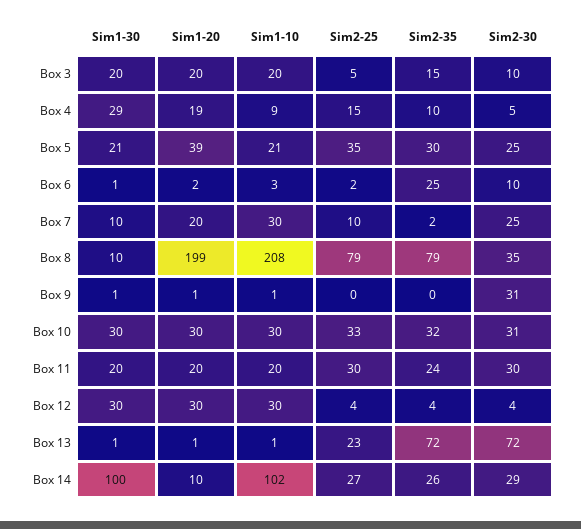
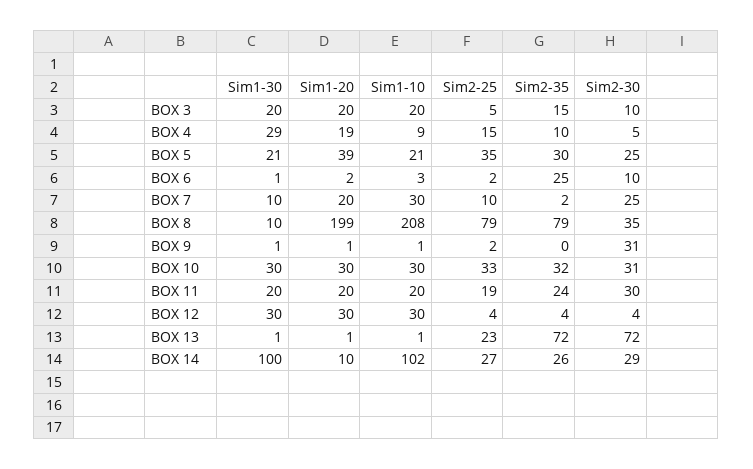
  {
    "Sim1-30": {
      "Box 3": 20,
      "Box 4": 29,
      "Box 5": 21,
      "Box 6": 1,
      "Box 7": 10,
      "Box 8": 10,
      "Box 9": 1,
      "Box 10": 30,
      "Box 11": 20,
      "Box 12": 30,
      "Box 13": 1,
      "Box 14": 100
    },
    "Sim1-20": {
      "Box 3": 20,
      "Box 4": 19,
      "Box 5": 39,
      "Box 6": 2,
      "Box 7": 20,
      "Box 8": 199,
      "Box 9": 1,
      "Box 10": 30,
      "Box 11": 20,
      "Box 12": 30,
      "Box 13": 1,
      "Box 14": 10
    },
    "Sim1-10": {
      "Box 3": 20,
      "Box 4": 9,
      "Box 5": 21,
      "Box 6": 3,
      "Box 7": 30,
      "Box 8": 208,
      "Box 9": 1,
      "Box 10": 30,
      "Box 11": 20,
      "Box 12": 30,
      "Box 13": 1,
      "Box 14": 102
    },
    "Sim2-25": {
      "Box 3": 5,
      "Box 4": 15,
      "Box 5": 35,
      "Box 6": 2,
      "Box 7": 10,
      "Box 8": 79,
-     "Box 9": 0,
+     "Box 9": 2,
      "Box 10": 33,
-     "Box 11": 30,
+     "Box 11": 19,
      "Box 12": 4,
      "Box 13": 23,
      "Box 14": 27
    },
    "Sim2-35": {
      "Box 3": 15,
      "Box 4": 10,
      "Box 5": 30,
      "Box 6": 25,
      "Box 7": 2,
      "Box 8": 79,
      "Box 9": 0,
      "Box 10": 32,
      "Box 11": 24,
      "Box 12": 4,
      "Box 13": 72,
      "Box 14": 26
    },
    "Sim2-30": {
      "Box 3": 10,
      "Box 4": 5,
      "Box 5": 25,
      "Box 6": 10,
      "Box 7": 25,
      "Box 8": 35,
      "Box 9": 31,
      "Box 10": 31,
      "Box 11": 30,
      "Box 12": 4,
      "Box 13": 72,
      "Box 14": 29
    }
  }

